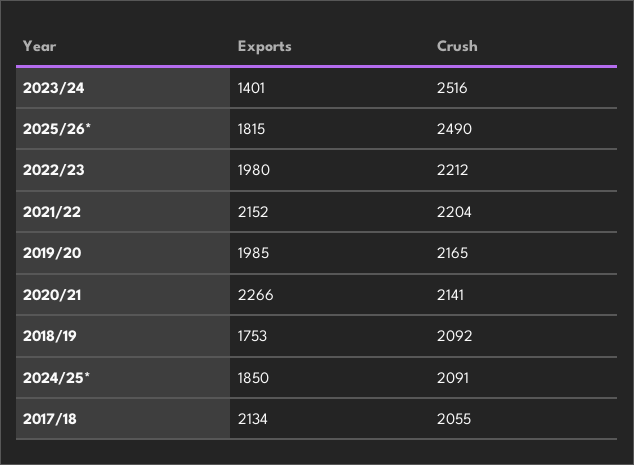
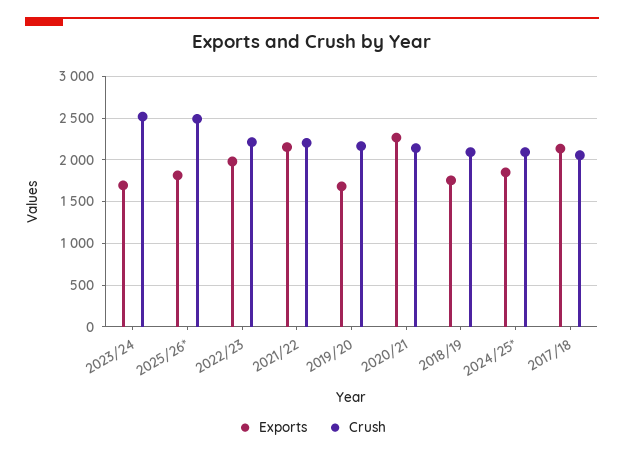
  {
    "Exports": {
-     "2023/24": 1401,
+     "2023/24": 1700,
      "2025/26*": 1815,
      "2022/23": 1980,
      "2021/22": 2152,
-     "2019/20": 1985,
+     "2019/20": 1700,
      "2020/21": 2266,
      "2018/19": 1753,
      "2024/25*": 1850,
      "2017/18": 2134
    },
    "Crush": {
      "2023/24": 2516,
      "2025/26*": 2490,
      "2022/23": 2212,
      "2021/22": 2204,
      "2019/20": 2165,
      "2020/21": 2141,
      "2018/19": 2092,
      "2024/25*": 2091,
      "2017/18": 2055
    }
  }

